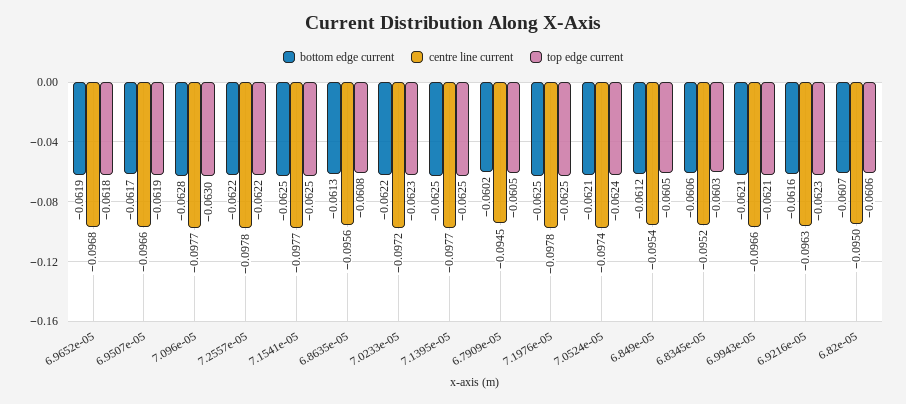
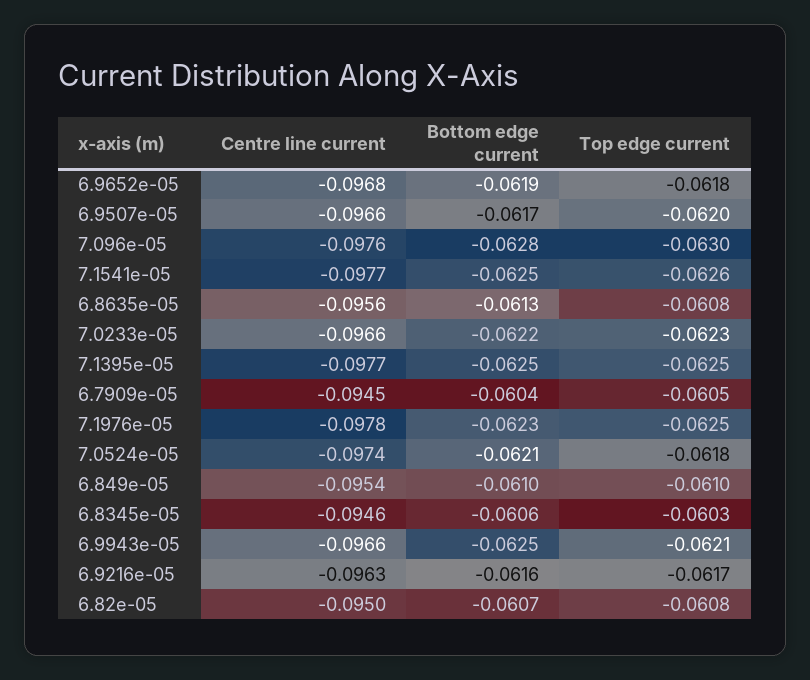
  {
    "bottom edge current": {
      "6.9652e-05": -0.0619,
      "6.9507e-05": -0.0617,
      "7.096e-05": -0.0628,
-     "7.2557e-05": -0.0622,
      "7.1541e-05": -0.0625,
      "6.8635e-05": -0.0613,
      "7.0233e-05": -0.0622,
      "7.1395e-05": -0.0625,
-     "6.7909e-05": -0.0602,
+     "6.7909e-05": -0.0604,
-     "7.1976e-05": -0.0625,
+     "7.1976e-05": -0.0623,
      "7.0524e-05": -0.0621,
-     "6.849e-05": -0.0612,
+     "6.849e-05": -0.061,
      "6.8345e-05": -0.0606,
-     "6.9943e-05": -0.0621,
+     "6.9943e-05": -0.0625,
      "6.9216e-05": -0.0616,
      "6.82e-05": -0.0607
    },
    "centre line current": {
      "6.9652e-05": -0.0968,
      "6.9507e-05": -0.0966,
-     "7.096e-05": -0.0977,
+     "7.096e-05": -0.0976,
-     "7.2557e-05": -0.0978,
      "7.1541e-05": -0.0977,
      "6.8635e-05": -0.0956,
-     "7.0233e-05": -0.0972,
+     "7.0233e-05": -0.0966,
      "7.1395e-05": -0.0977,
      "6.7909e-05": -0.0945,
      "7.1976e-05": -0.0978,
      "7.0524e-05": -0.0974,
      "6.849e-05": -0.0954,
-     "6.8345e-05": -0.0952,
+     "6.8345e-05": -0.0946,
      "6.9943e-05": -0.0966,
      "6.9216e-05": -0.0963,
      "6.82e-05": -0.095
    },
    "top edge current": {
      "6.9652e-05": -0.0618,
-     "6.9507e-05": -0.0619,
+     "6.9507e-05": -0.062,
      "7.096e-05": -0.063,
-     "7.2557e-05": -0.0622,
-     "7.1541e-05": -0.0625,
+     "7.1541e-05": -0.0626,
      "6.8635e-05": -0.0608,
      "7.0233e-05": -0.0623,
      "7.1395e-05": -0.0625,
      "6.7909e-05": -0.0605,
      "7.1976e-05": -0.0625,
-     "7.0524e-05": -0.0624,
+     "7.0524e-05": -0.0618,
-     "6.849e-05": -0.0605,
+     "6.849e-05": -0.061,
      "6.8345e-05": -0.0603,
      "6.9943e-05": -0.0621,
-     "6.9216e-05": -0.0623,
+     "6.9216e-05": -0.0617,
-     "6.82e-05": -0.0606
+     "6.82e-05": -0.0608
    }
  }

